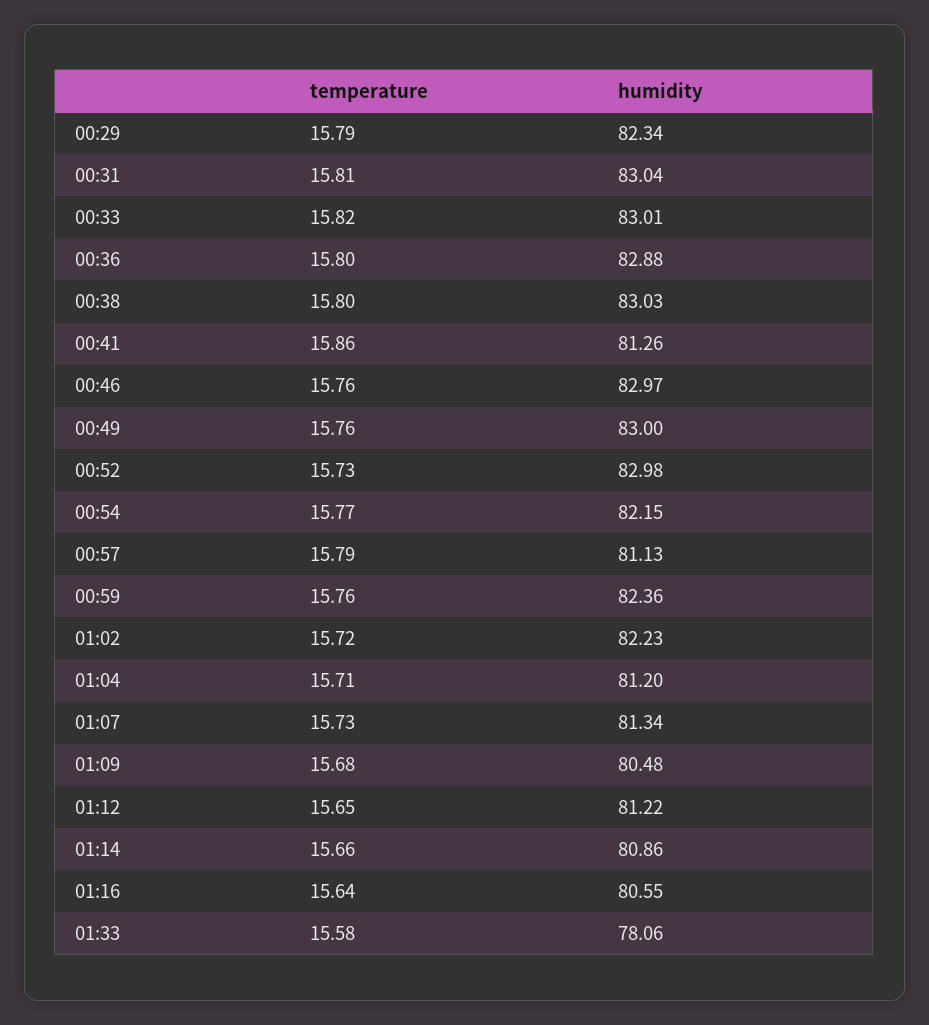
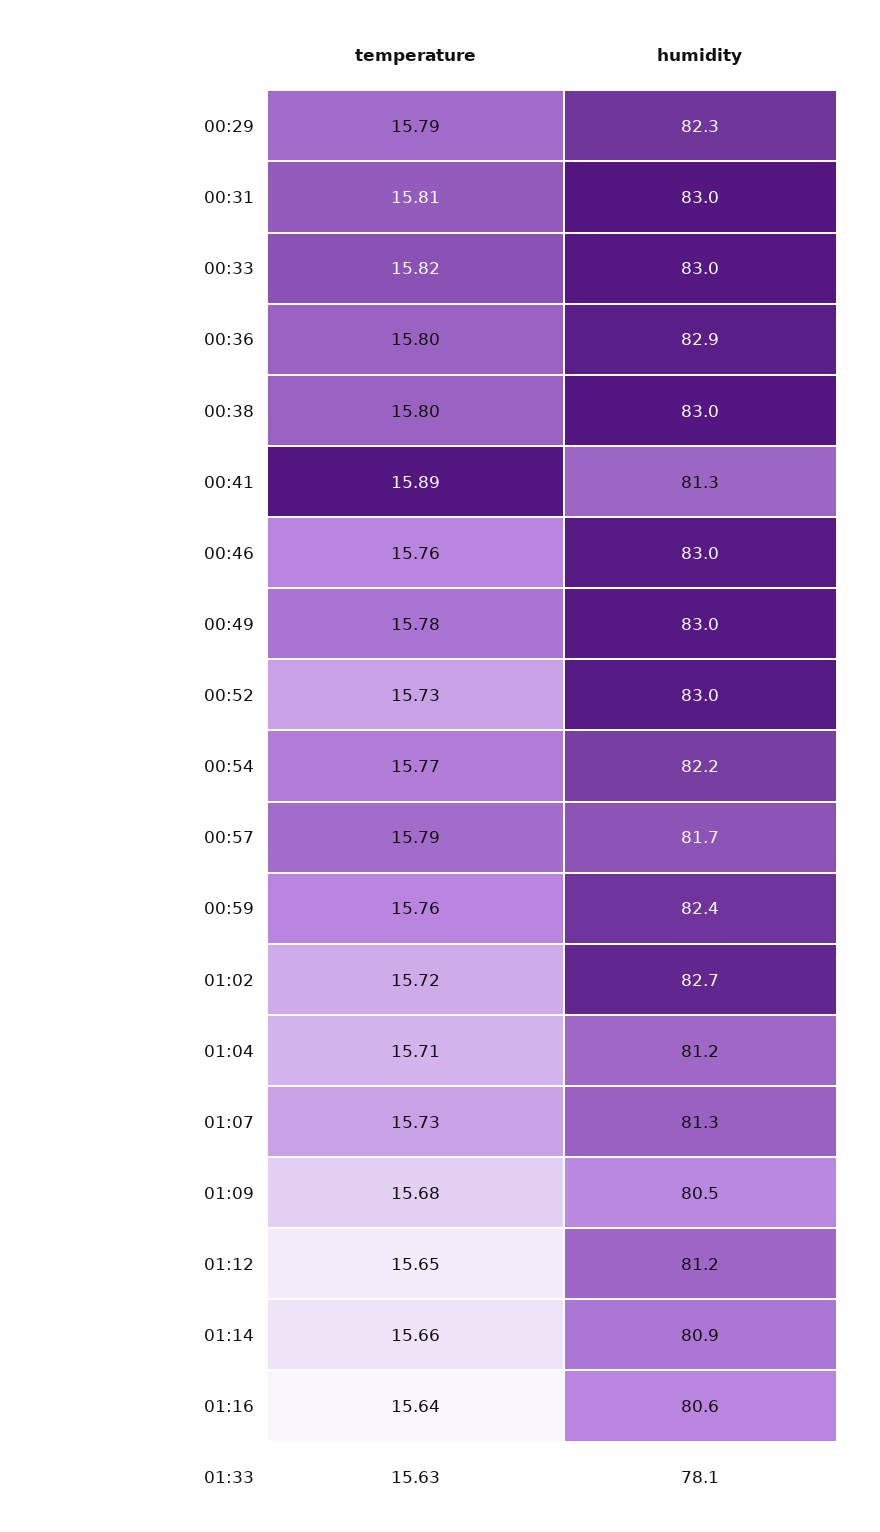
  {
    "temperature": {
      "00:29": 15.79,
      "00:31": 15.81,
      "00:33": 15.82,
      "00:36": 15.8,
      "00:38": 15.8,
-     "00:41": 15.86,
+     "00:41": 15.89,
      "00:46": 15.76,
-     "00:49": 15.76,
+     "00:49": 15.78,
      "00:52": 15.73,
      "00:54": 15.77,
      "00:57": 15.79,
      "00:59": 15.76,
      "01:02": 15.72,
      "01:04": 15.71,
      "01:07": 15.73,
      "01:09": 15.68,
      "01:12": 15.65,
      "01:14": 15.66,
      "01:16": 15.64,
-     "01:33": 15.58
+     "01:33": 15.63
    },
    "humidity": {
      "00:29": 82.34,
      "00:31": 83.04,
      "00:33": 83.01,
      "00:36": 82.88,
      "00:38": 83.03,
      "00:41": 81.26,
      "00:46": 82.97,
      "00:49": 83,
      "00:52": 82.98,
      "00:54": 82.15,
-     "00:57": 81.13,
+     "00:57": 81.7,
      "00:59": 82.36,
-     "01:02": 82.23,
+     "01:02": 82.7,
      "01:04": 81.2,
      "01:07": 81.34,
      "01:09": 80.48,
      "01:12": 81.22,
      "01:14": 80.86,
      "01:16": 80.55,
      "01:33": 78.06
    }
  }

